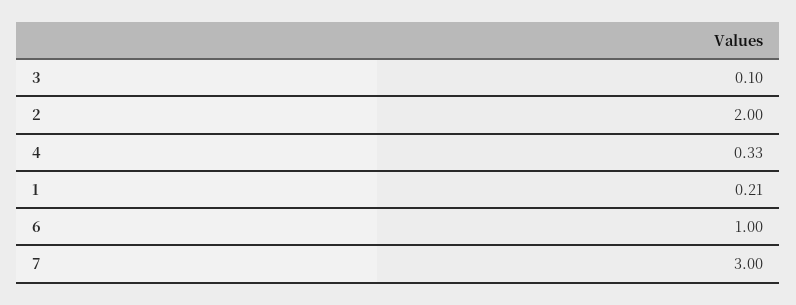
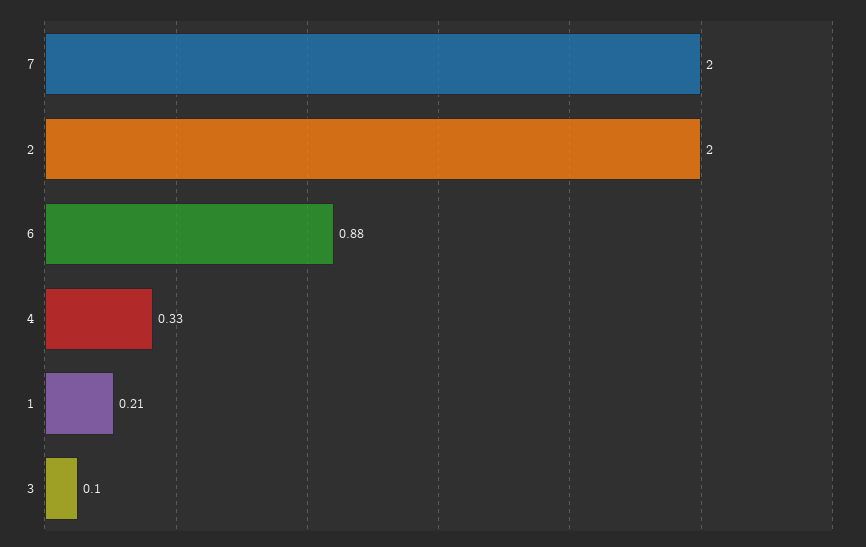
  {
    "3": 0.1,
    "2": 2,
    "4": 0.33,
    "1": 0.21,
-   "6": 1,
+   "6": 0.88,
-   "7": 3
+   "7": 2
  }

